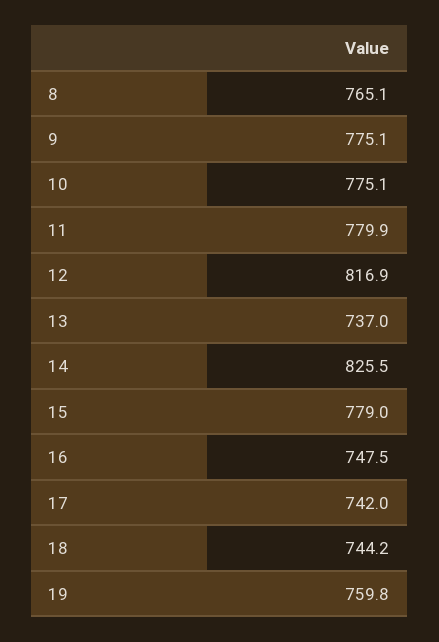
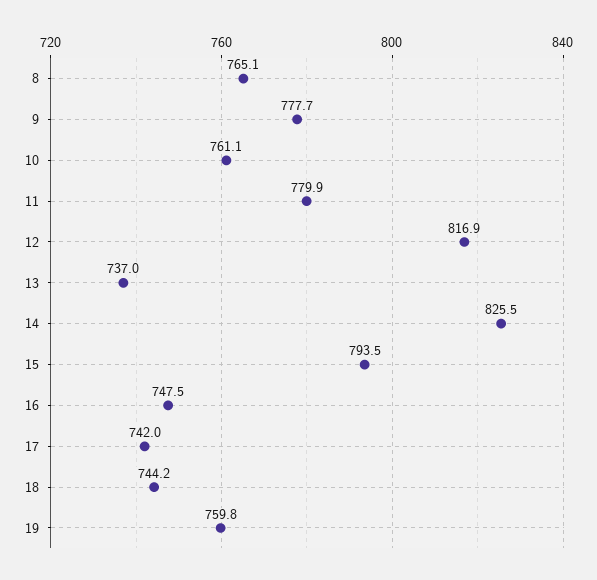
  {
    "8": 765.1,
-   "9": 775.1,
+   "9": 777.7,
-   "10": 775.1,
+   "10": 761.1,
    "11": 779.9,
    "12": 816.9,
    "13": 737,
    "14": 825.5,
-   "15": 779,
+   "15": 793.5,
    "16": 747.5,
    "17": 742,
    "18": 744.2,
    "19": 759.8
  }

